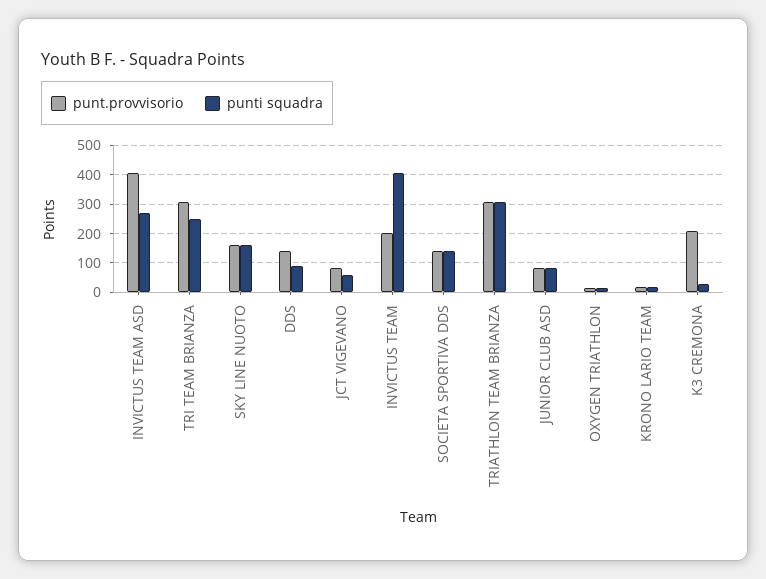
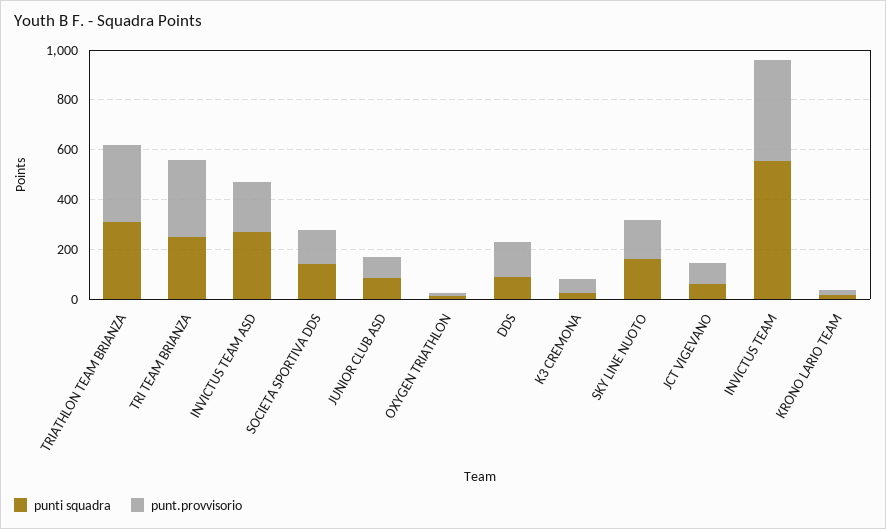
  {
    "punt.provvisorio": {
-     "INVICTUS TEAM ASD": 400,
+     "INVICTUS TEAM ASD": 200,
      "TRI TEAM BRIANZA": 300,
      "SKY LINE NUOTO": 150,
      "DDS": 150,
      "JCT VIGEVANO": 75,
-     "INVICTUS TEAM": 200,
+     "INVICTUS TEAM": 400,
      "SOCIETA SPORTIVA DDS": 150,
      "TRIATHLON TEAM BRIANZA": 300,
      "JUNIOR CLUB ASD": 75,
      "OXYGEN TRIATHLON": 25,
      "KRONO LARIO TEAM": 25,
-     "K3 CREMONA": 200
+     "K3 CREMONA": 50
    },
    "punti squadra": {
      "INVICTUS TEAM ASD": 275,
      "TRI TEAM BRIANZA": 250,
      "SKY LINE NUOTO": 150,
      "DDS": 100,
      "JCT VIGEVANO": 50,
-     "INVICTUS TEAM": 400,
+     "INVICTUS TEAM": 550,
      "SOCIETA SPORTIVA DDS": 150,
      "TRIATHLON TEAM BRIANZA": 300,
      "JUNIOR CLUB ASD": 75,
      "OXYGEN TRIATHLON": 25,
      "KRONO LARIO TEAM": 25,
      "K3 CREMONA": 25
    }
  }

